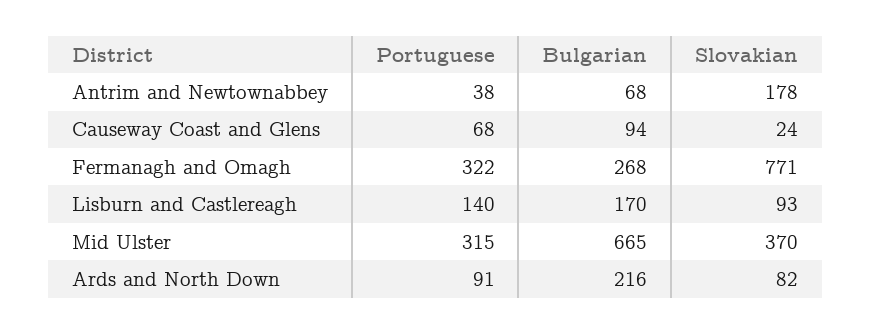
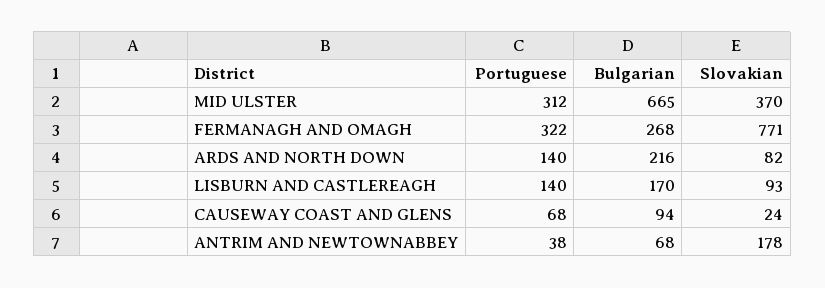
  {
    "Portuguese": {
      "Antrim and Newtownabbey": 38,
      "Causeway Coast and Glens": 68,
      "Fermanagh and Omagh": 322,
      "Lisburn and Castlereagh": 140,
-     "Mid Ulster": 315,
+     "Mid Ulster": 312,
-     "Ards and North Down": 91
+     "Ards and North Down": 140
    },
    "Bulgarian": {
      "Antrim and Newtownabbey": 68,
      "Causeway Coast and Glens": 94,
      "Fermanagh and Omagh": 268,
      "Lisburn and Castlereagh": 170,
      "Mid Ulster": 665,
      "Ards and North Down": 216
    },
    "Slovakian": {
      "Antrim and Newtownabbey": 178,
      "Causeway Coast and Glens": 24,
      "Fermanagh and Omagh": 771,
      "Lisburn and Castlereagh": 93,
      "Mid Ulster": 370,
      "Ards and North Down": 82
    }
  }

